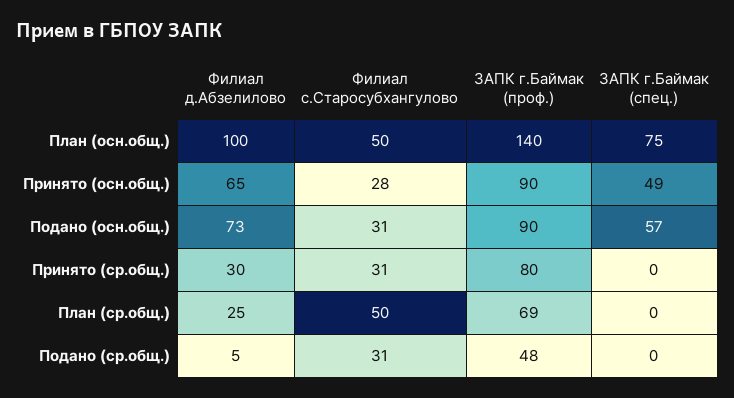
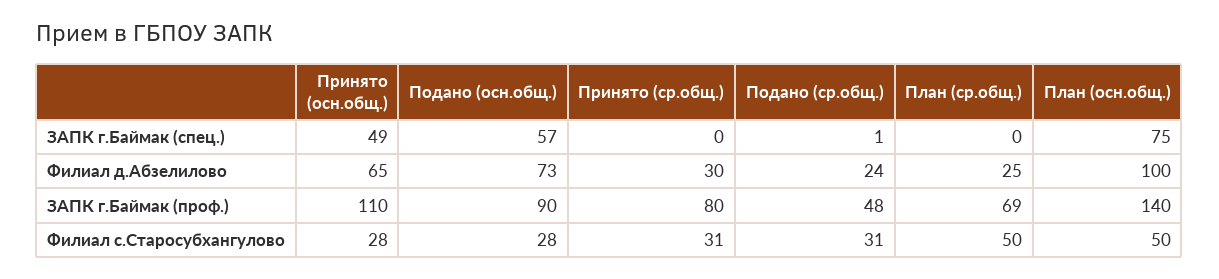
  {
    "Филиал д.Абзелилово": {
      "План (осн.общ.)": 100,
      "Принято (осн.общ.)": 65,
      "Подано (осн.общ.)": 73,
      "Принято (ср.общ.)": 30,
      "План (ср.общ.)": 25,
-     "Подано (ср.общ.)": 5
+     "Подано (ср.общ.)": 24
    },
    "Филиал с.Старосубхангулово": {
      "План (осн.общ.)": 50,
      "Принято (осн.общ.)": 28,
-     "Подано (осн.общ.)": 31,
+     "Подано (осн.общ.)": 28,
      "Принято (ср.общ.)": 31,
      "План (ср.общ.)": 50,
      "Подано (ср.общ.)": 31
    },
    "ЗАПК г.Баймак (проф.)": {
      "План (осн.общ.)": 140,
-     "Принято (осн.общ.)": 90,
+     "Принято (осн.общ.)": 110,
      "Подано (осн.общ.)": 90,
      "Принято (ср.общ.)": 80,
      "План (ср.общ.)": 69,
      "Подано (ср.общ.)": 48
    },
    "ЗАПК г.Баймак (спец.)": {
      "План (осн.общ.)": 75,
      "Принято (осн.общ.)": 49,
      "Подано (осн.общ.)": 57,
      "Принято (ср.общ.)": 0,
      "План (ср.общ.)": 0,
-     "Подано (ср.общ.)": 0
+     "Подано (ср.общ.)": 1
    }
  }

